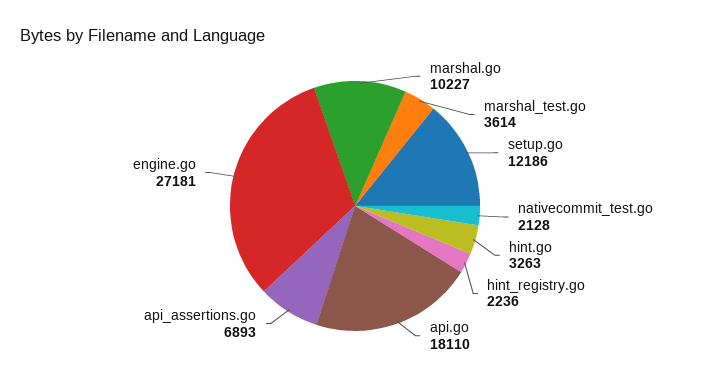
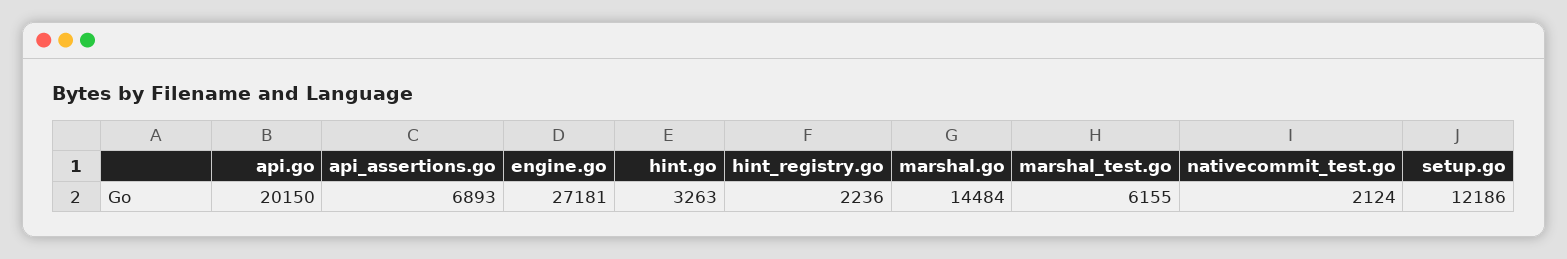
  {
-   "marshal.go": 10227,
+   "marshal.go": 14484,
-   "marshal_test.go": 3614,
+   "marshal_test.go": 6155,
    "setup.go": 12186,
-   "nativecommit_test.go": 2128,
+   "nativecommit_test.go": 2124,
    "hint.go": 3263,
    "hint_registry.go": 2236,
-   "api.go": 18110,
+   "api.go": 20150,
    "api_assertions.go": 6893,
    "engine.go": 27181
  }

